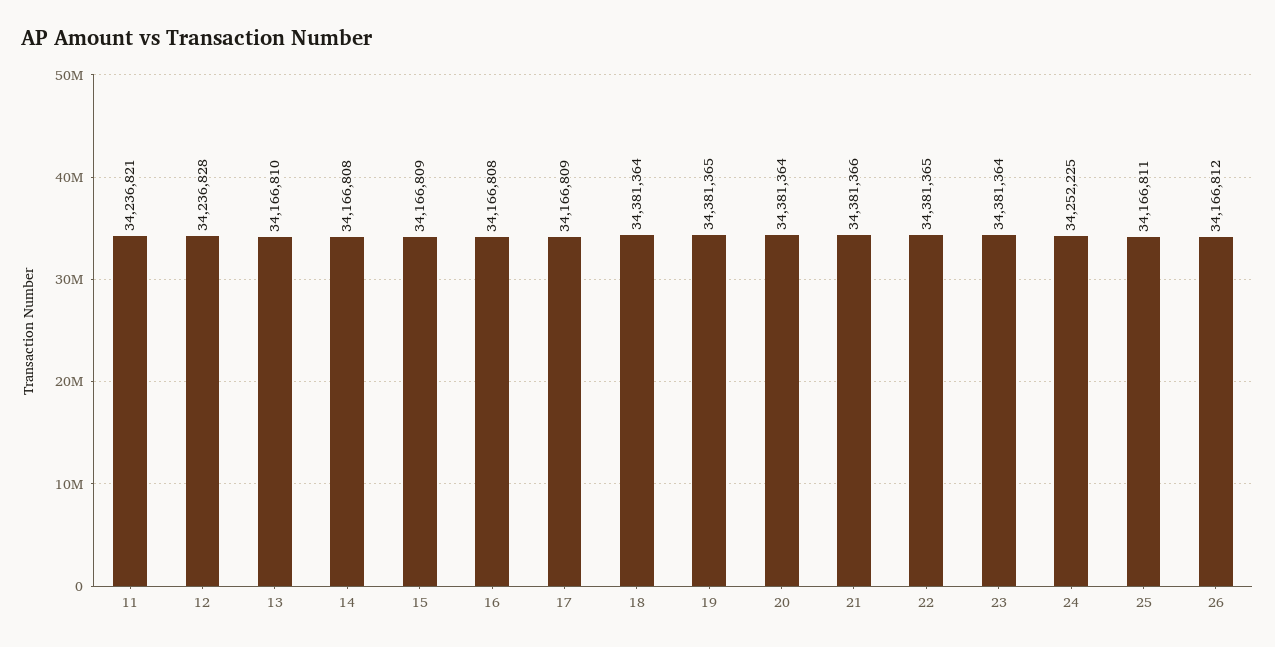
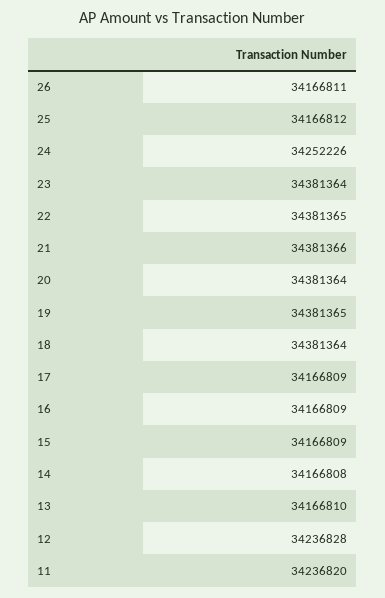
  {
-   "11": 34236821,
+   "11": 34236820,
    "12": 34236828,
    "13": 34166810,
    "14": 34166808,
    "15": 34166809,
-   "16": 34166808,
+   "16": 34166809,
    "17": 34166809,
    "18": 34381364,
    "19": 34381365,
    "20": 34381364,
    "21": 34381366,
    "22": 34381365,
    "23": 34381364,
-   "24": 34252225,
+   "24": 34252226,
-   "25": 34166811,
+   "25": 34166812,
-   "26": 34166812
+   "26": 34166811
  }

